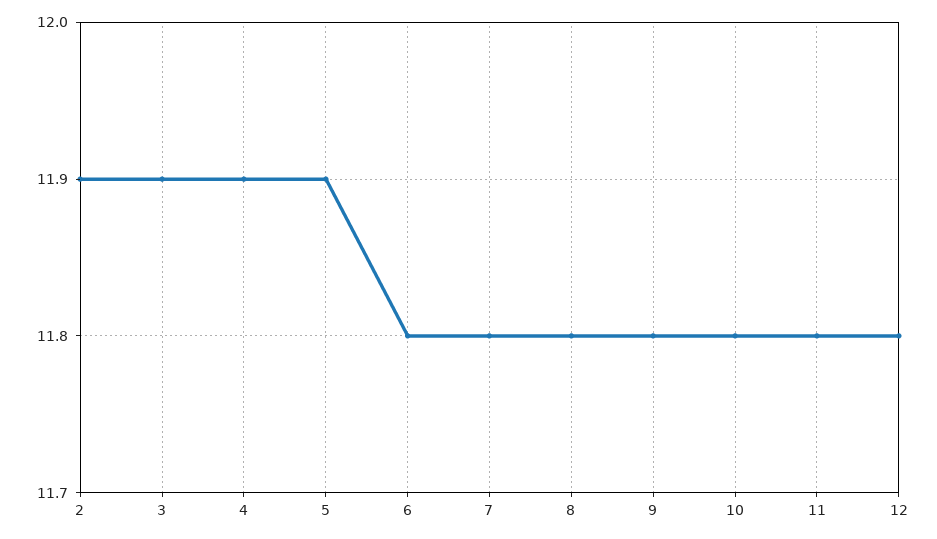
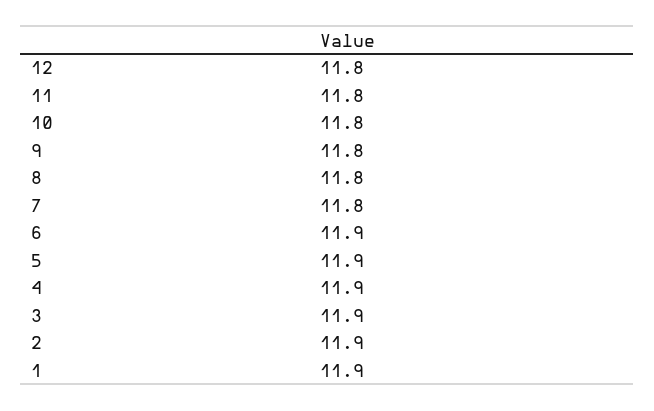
  {
    "2": 11.9,
    "3": 11.9,
    "4": 11.9,
    "5": 11.9,
-   "6": 11.8,
+   "6": 11.9,
    "7": 11.8,
    "8": 11.8,
    "9": 11.8,
    "10": 11.8,
    "11": 11.8,
-   "12": 11.8
+   "12": 11.8,
+   "1": 11.9
  }

